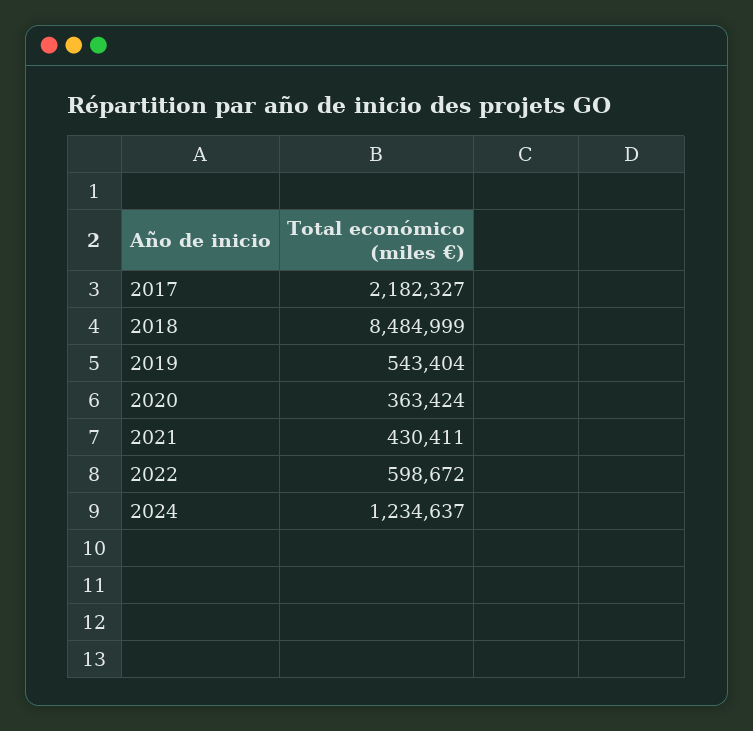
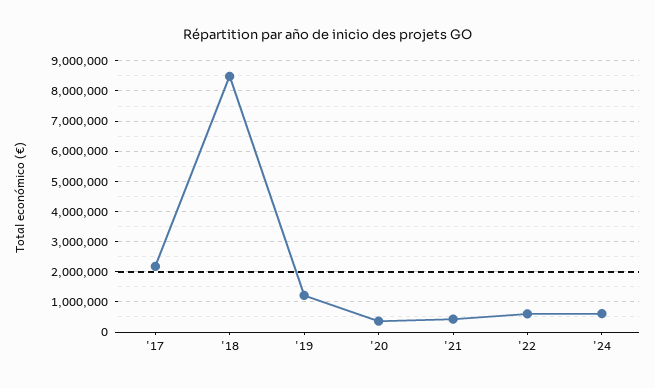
  {
    "2017": 2182327,
    "2018": 8484999,
-   "2019": 543404,
+   "2019": 1200000,
    "2020": 363424,
    "2021": 430411,
    "2022": 598672,
-   "2024": 1234637
+   "2024": 600000
  }

